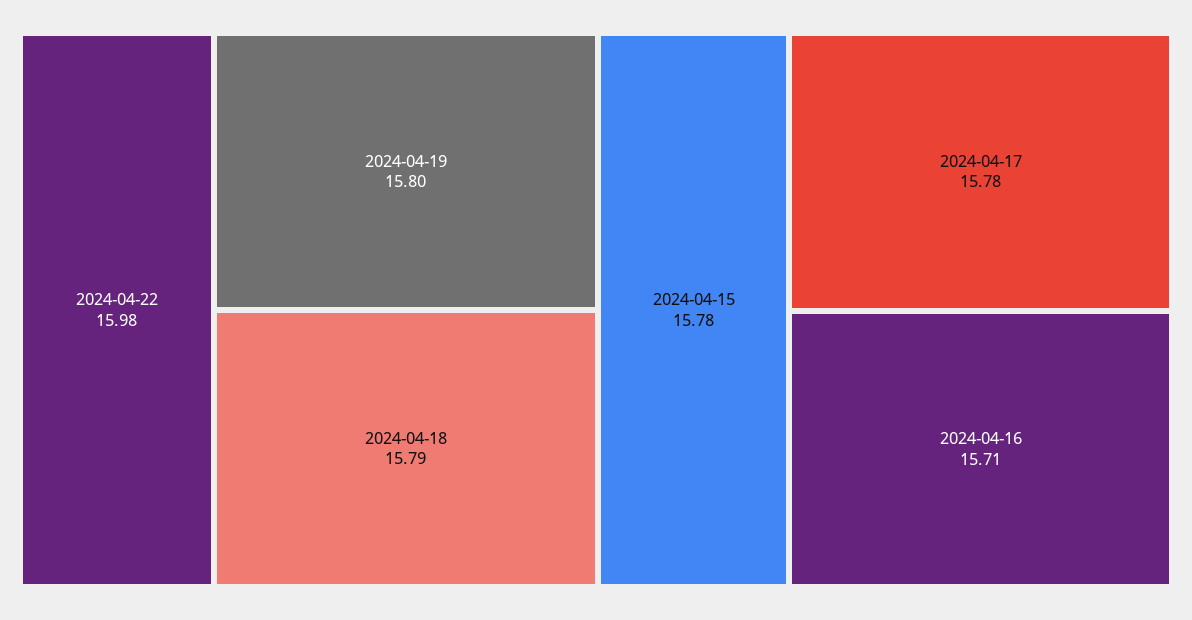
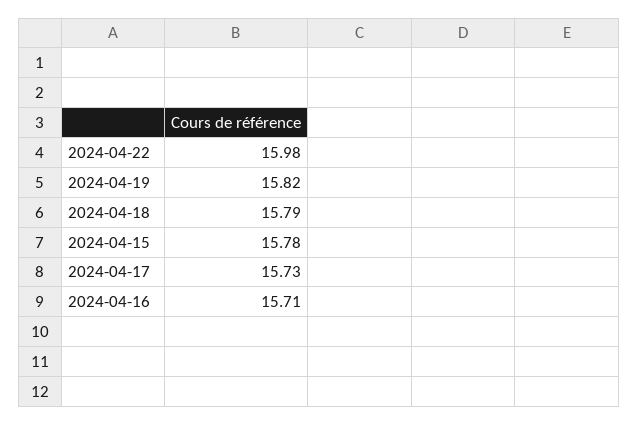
  {
    "2024-04-22": 15.98,
-   "2024-04-19": 15.8,
+   "2024-04-19": 15.82,
    "2024-04-18": 15.79,
    "2024-04-15": 15.78,
-   "2024-04-17": 15.78,
+   "2024-04-17": 15.73,
    "2024-04-16": 15.71
  }

